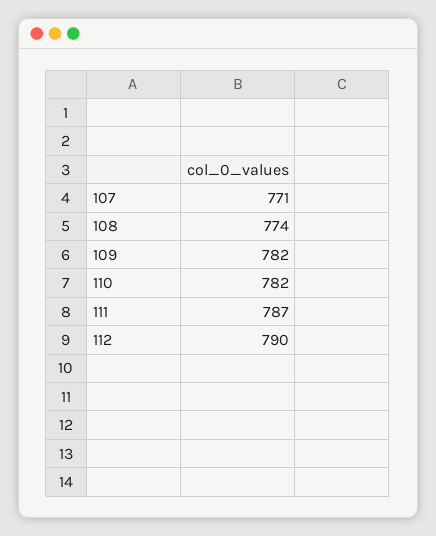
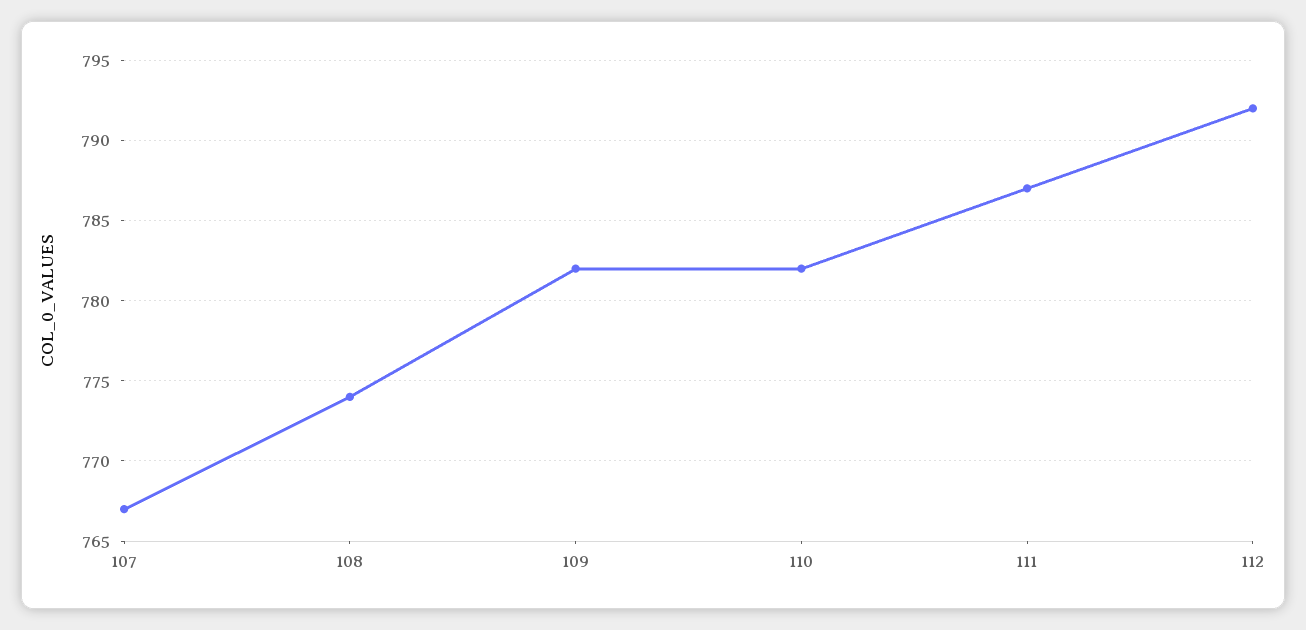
  {
-   "107": 771,
+   "107": 767,
    "108": 774,
    "109": 782,
    "110": 782,
    "111": 787,
-   "112": 790
+   "112": 792
  }

